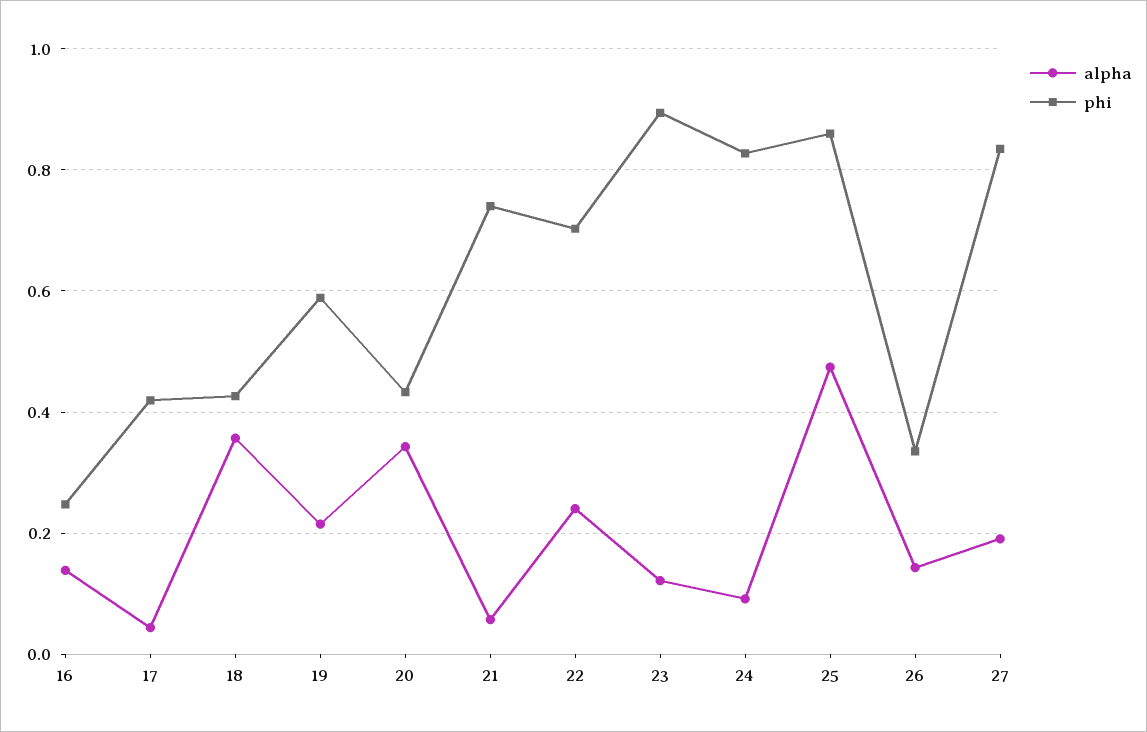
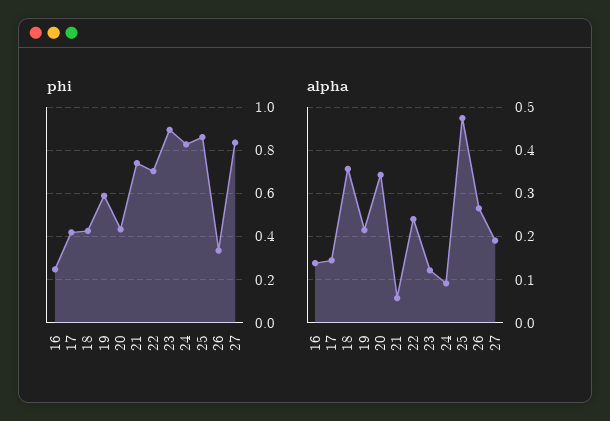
  {
    "alpha": {
      "16": 0.14,
-     "17": 0.04,
+     "17": 0.14,
      "18": 0.36,
      "19": 0.22,
      "20": 0.34,
      "21": 0.06,
      "22": 0.24,
      "23": 0.12,
      "24": 0.1,
      "25": 0.48,
-     "26": 0.14,
+     "26": 0.26,
      "27": 0.2
    },
    "phi": {
      "16": 0.24,
      "17": 0.42,
      "18": 0.42,
      "19": 0.58,
      "20": 0.44,
      "21": 0.74,
      "22": 0.7,
      "23": 0.9,
      "24": 0.82,
      "25": 0.86,
      "26": 0.34,
      "27": 0.84
    }
  }

